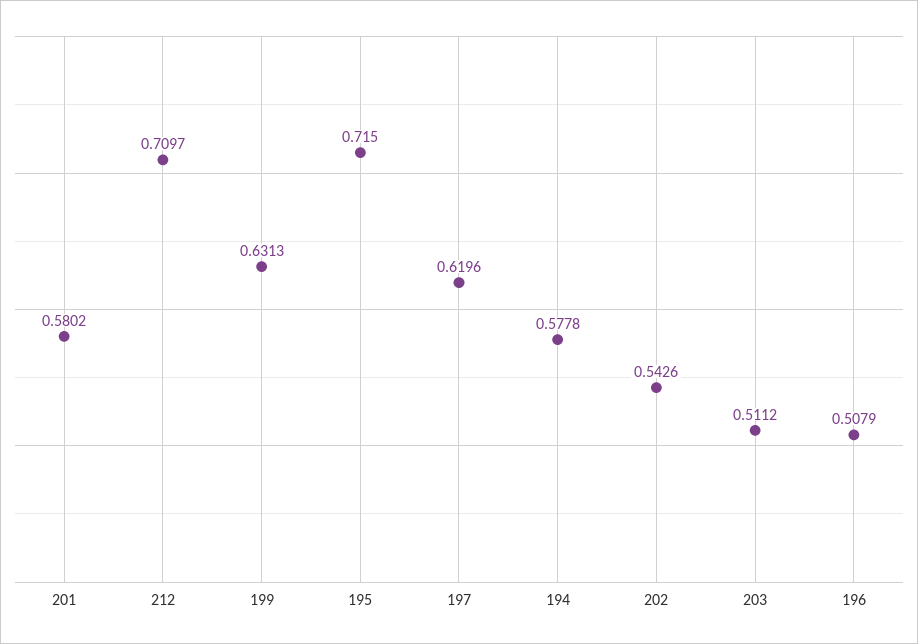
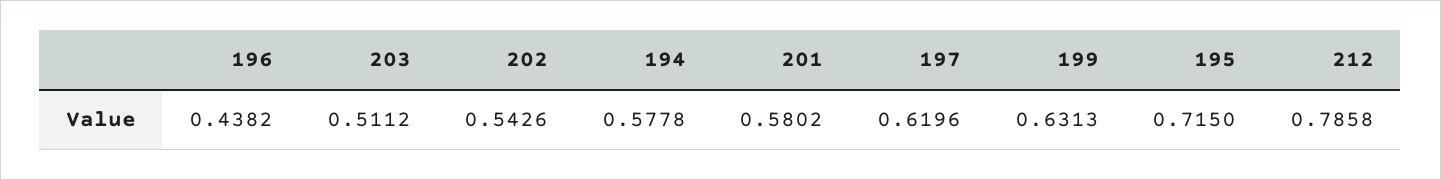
  {
    "201": 0.5802,
-   "212": 0.7097,
+   "212": 0.7858,
    "199": 0.6313,
    "195": 0.715,
    "197": 0.6196,
    "194": 0.5778,
    "202": 0.5426,
    "203": 0.5112,
-   "196": 0.5079
+   "196": 0.4382
  }

